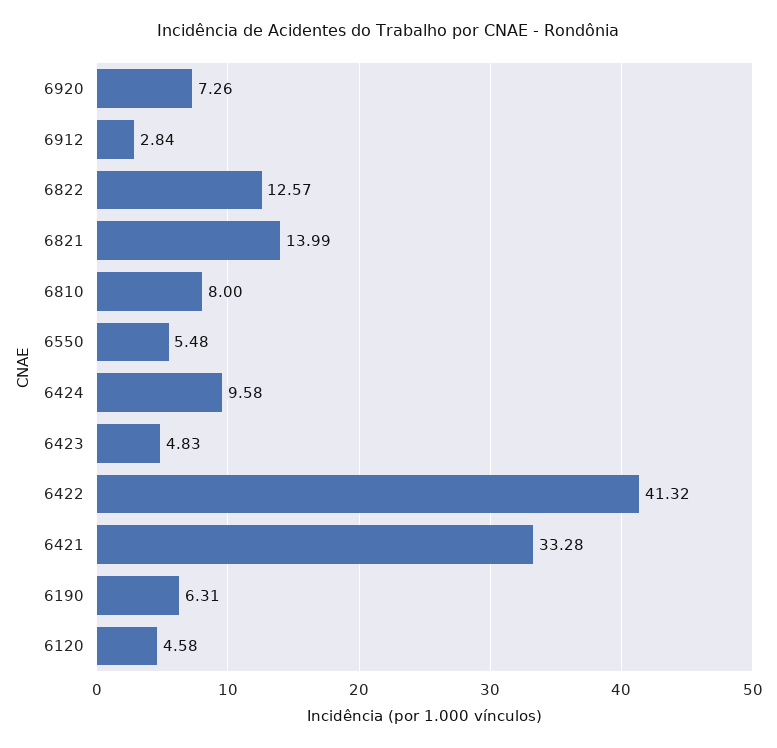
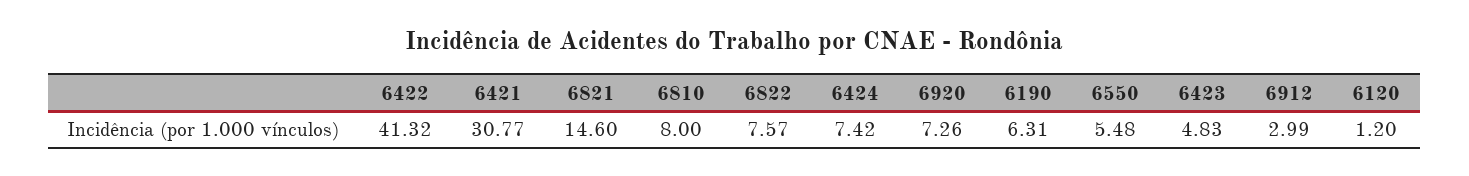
  {
    "6920": 7.26,
-   "6912": 2.84,
+   "6912": 2.99,
-   "6822": 12.57,
+   "6822": 7.57,
-   "6821": 13.99,
+   "6821": 14.6,
    "6810": 8,
    "6550": 5.48,
-   "6424": 9.58,
+   "6424": 7.42,
    "6423": 4.83,
    "6422": 41.32,
-   "6421": 33.28,
+   "6421": 30.77,
    "6190": 6.31,
-   "6120": 4.58
+   "6120": 1.2
  }

